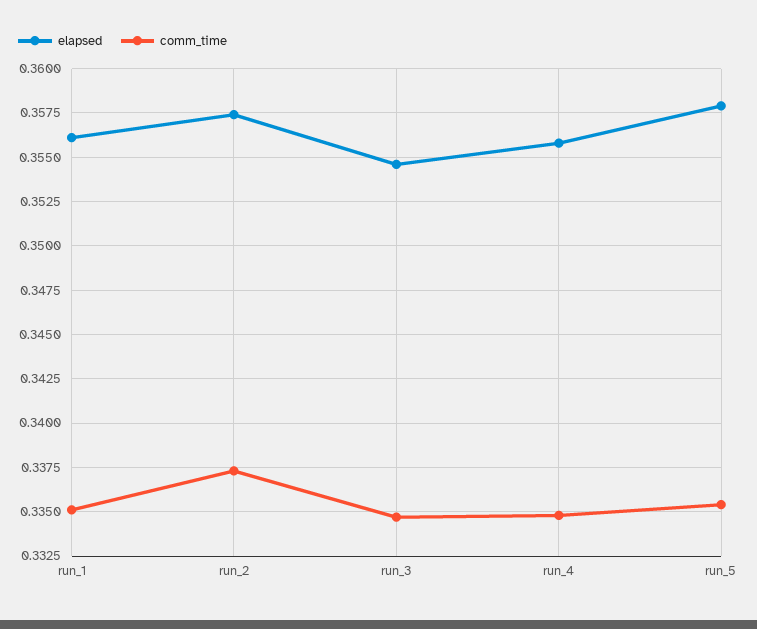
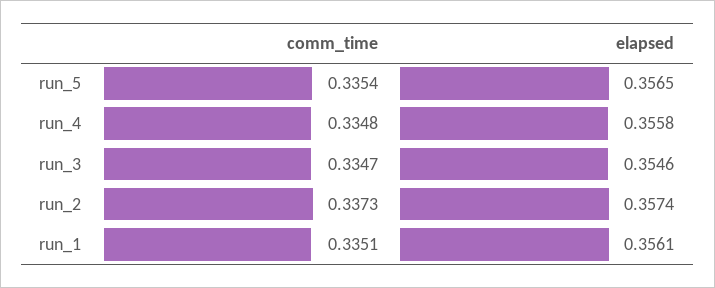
  {
    "elapsed": {
      "run_1": 0.3561,
      "run_2": 0.3574,
      "run_3": 0.3546,
      "run_4": 0.3558,
-     "run_5": 0.358
+     "run_5": 0.3565
    },
    "comm_time": {
      "run_1": 0.3351,
      "run_2": 0.3373,
      "run_3": 0.3347,
      "run_4": 0.3348,
      "run_5": 0.3354
    }
  }

